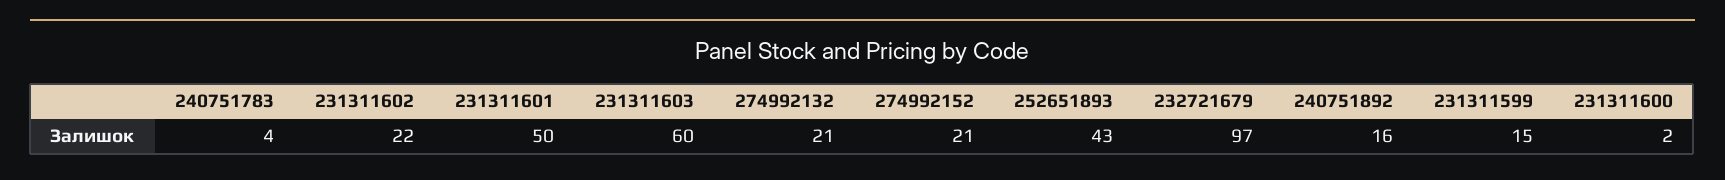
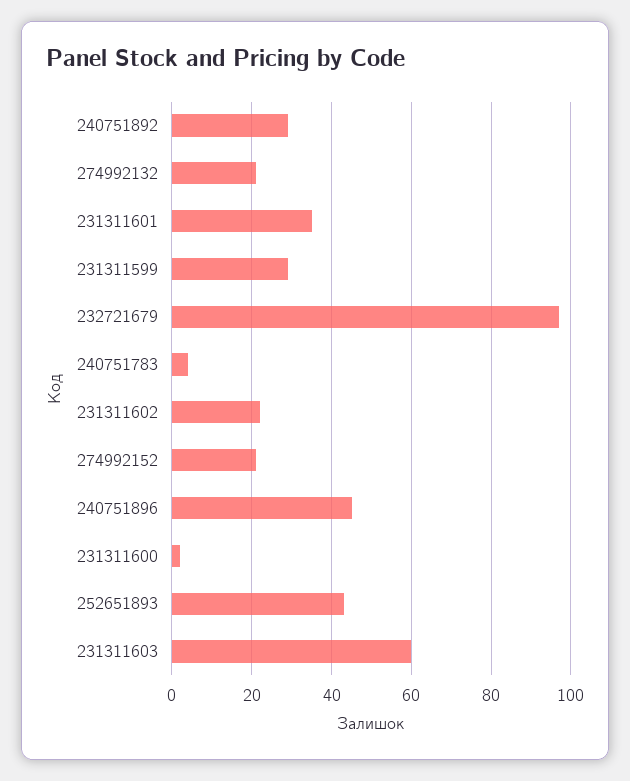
  {
    "240751783": 4,
    "231311602": 22,
-   "231311601": 50,
+   "231311601": 35,
    "231311603": 60,
    "274992132": 21,
    "274992152": 21,
    "252651893": 43,
    "232721679": 97,
-   "240751892": 16,
+   "240751892": 30,
-   "231311599": 15,
+   "231311599": 30,
-   "231311600": 2
+   "231311600": 2,
+   "240751896": 45
  }

